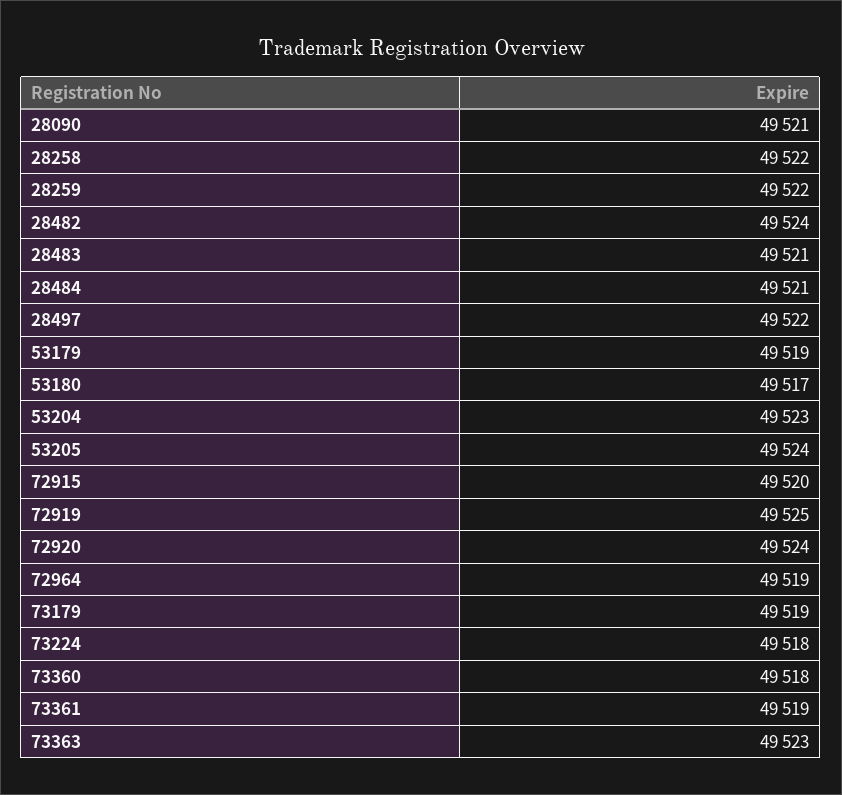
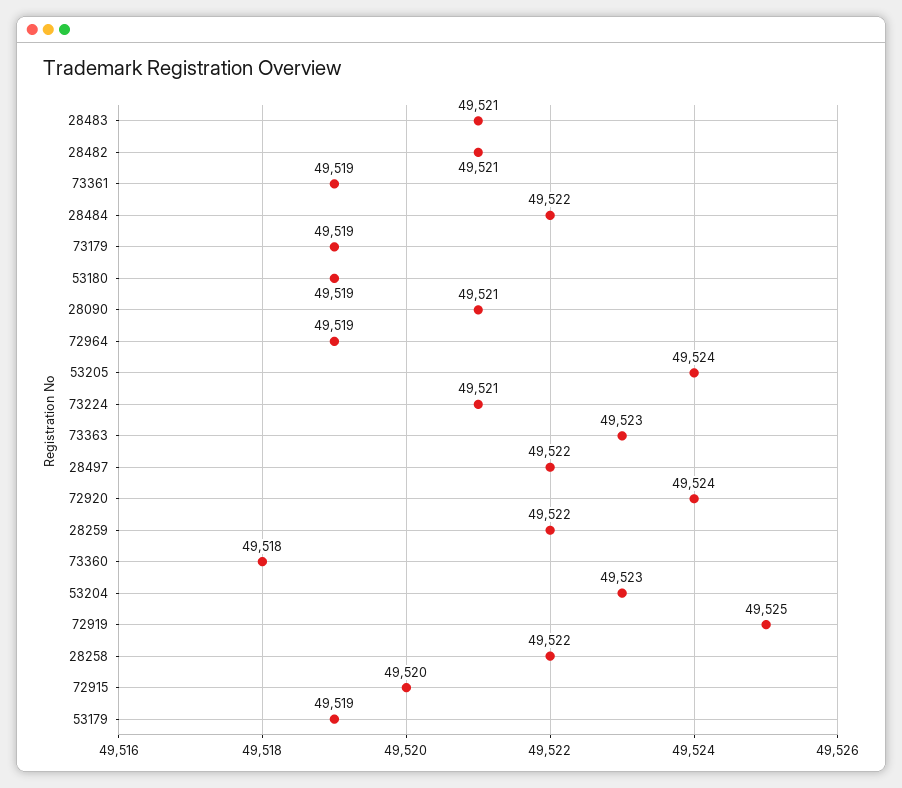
  {
    "28090": 49521,
    "28258": 49522,
    "28259": 49522,
-   "28482": 49524,
+   "28482": 49521,
    "28483": 49521,
-   "28484": 49521,
+   "28484": 49522,
    "28497": 49522,
    "53179": 49519,
-   "53180": 49517,
+   "53180": 49519,
    "53204": 49523,
    "53205": 49524,
    "72915": 49520,
    "72919": 49525,
    "72920": 49524,
    "72964": 49519,
    "73179": 49519,
-   "73224": 49518,
+   "73224": 49521,
    "73360": 49518,
    "73361": 49519,
    "73363": 49523
  }

